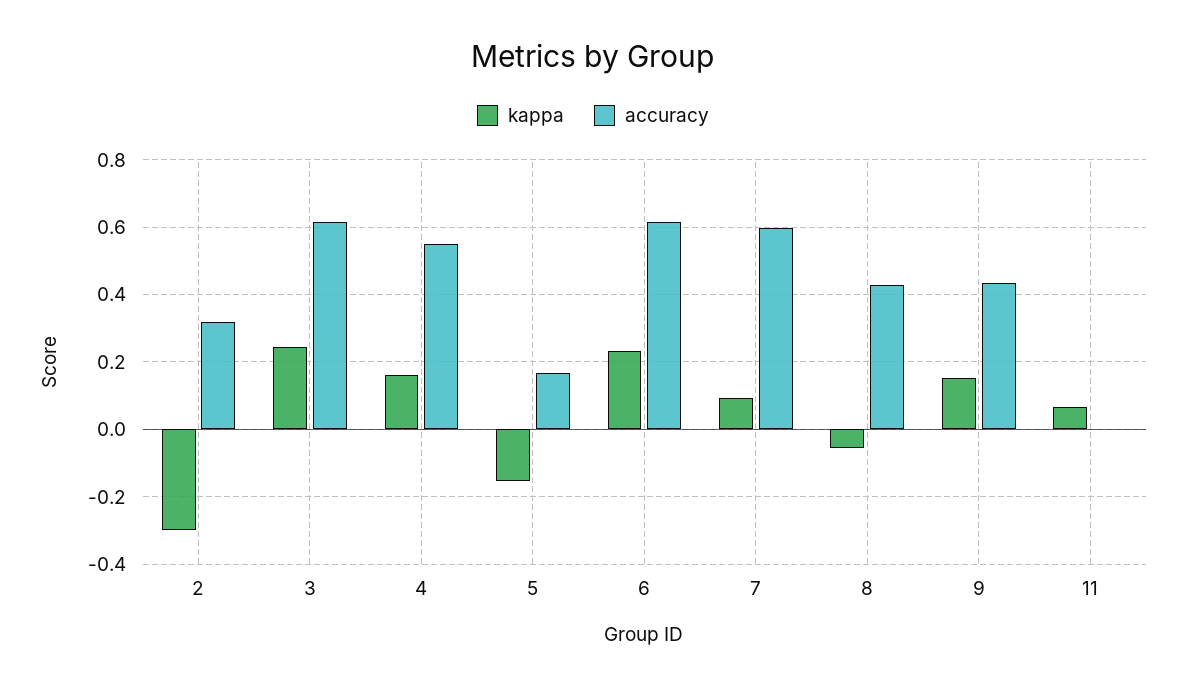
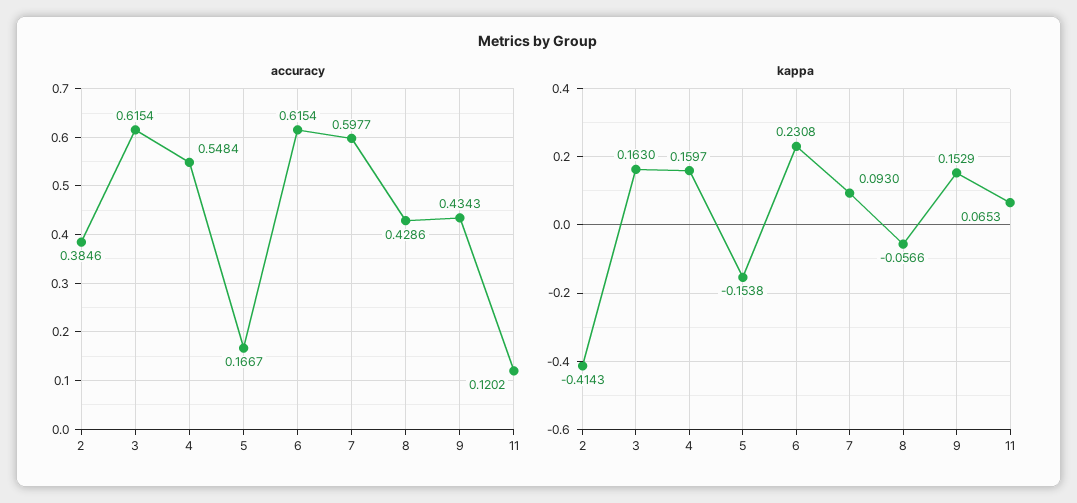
  {
    "kappa": {
-     "2": -0.3,
+     "2": -0.4143,
-     "3": 0.24,
+     "3": 0.163,
      "4": 0.1597,
      "5": -0.1538,
      "6": 0.2308,
      "7": 0.093,
      "8": -0.0566,
      "9": 0.1529,
      "11": 0.0653
    },
    "accuracy": {
-     "2": 0.32,
+     "2": 0.3846,
      "3": 0.6154,
      "4": 0.5484,
      "5": 0.1667,
      "6": 0.6154,
      "7": 0.5977,
      "8": 0.4286,
      "9": 0.4343,
-     "11": 0
+     "11": 0.1202
    }
  }

